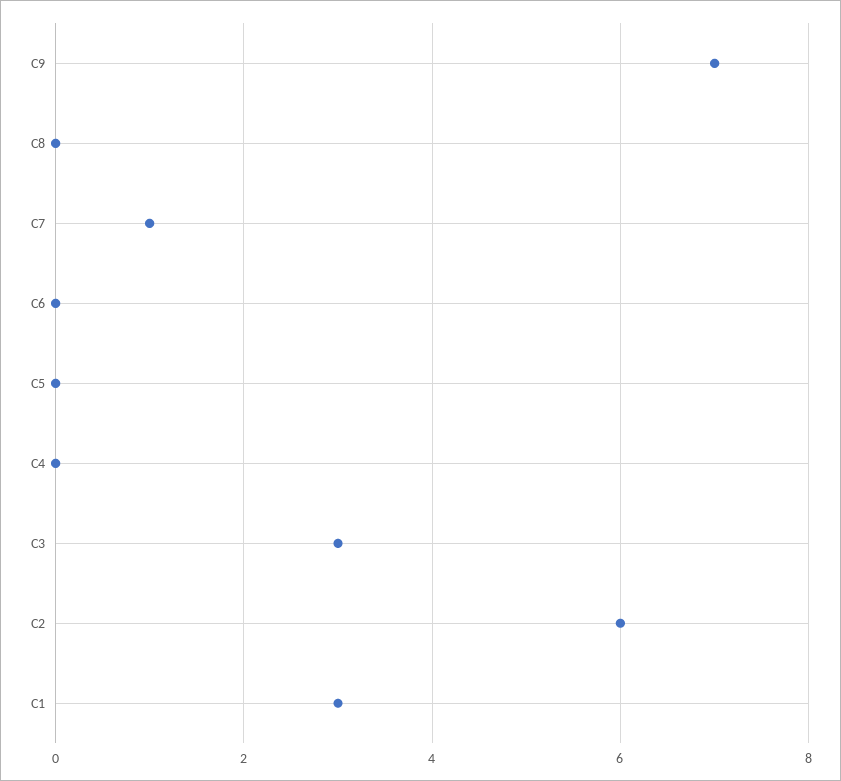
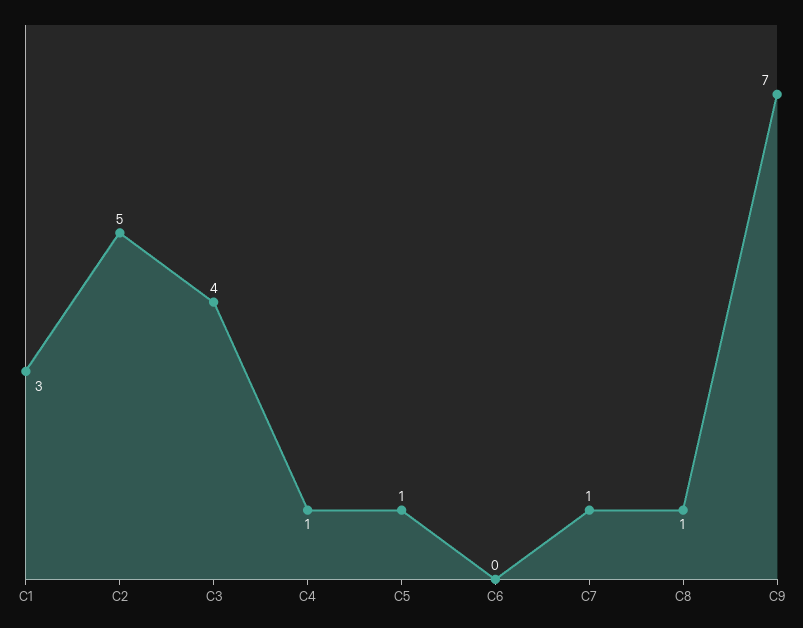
  {
    "C9": 7,
-   "C8": 0,
+   "C8": 1,
    "C7": 1,
    "C6": 0,
-   "C5": 0,
+   "C5": 1,
-   "C4": 0,
+   "C4": 1,
-   "C3": 3,
+   "C3": 4,
-   "C2": 6,
+   "C2": 5,
    "C1": 3
  }

